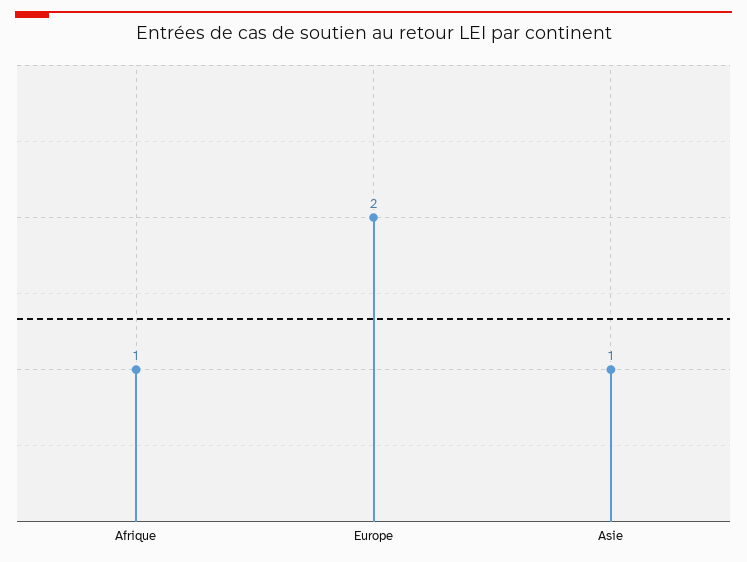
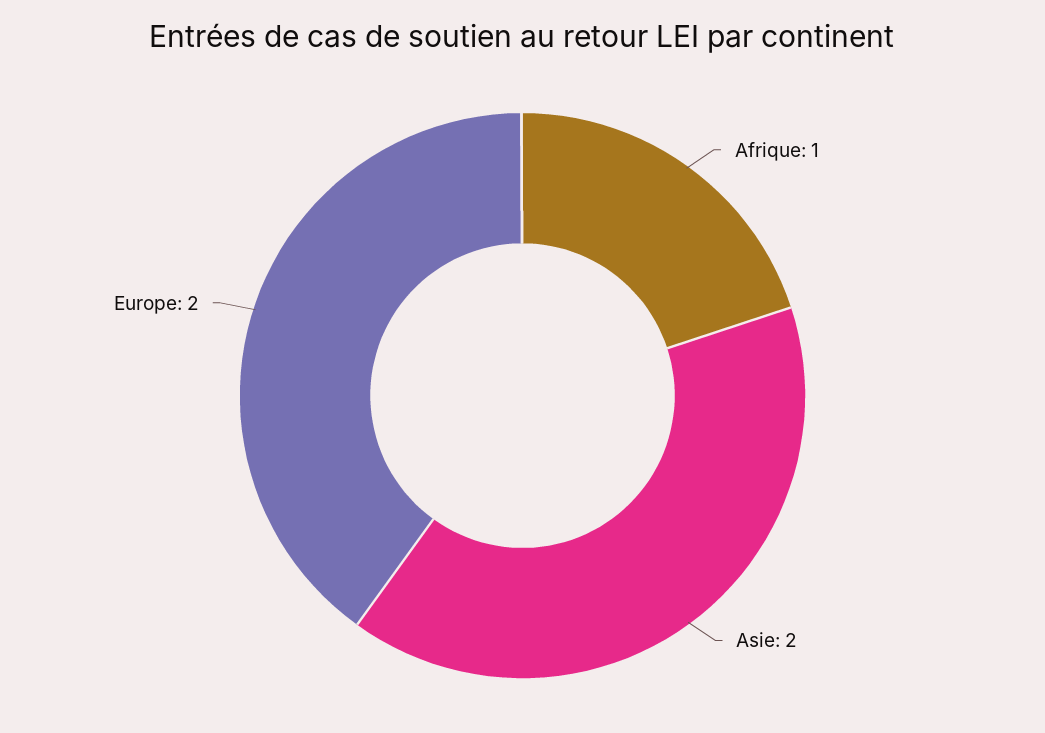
  {
    "Afrique": 1,
    "Europe": 2,
-   "Asie": 1
+   "Asie": 2
  }

